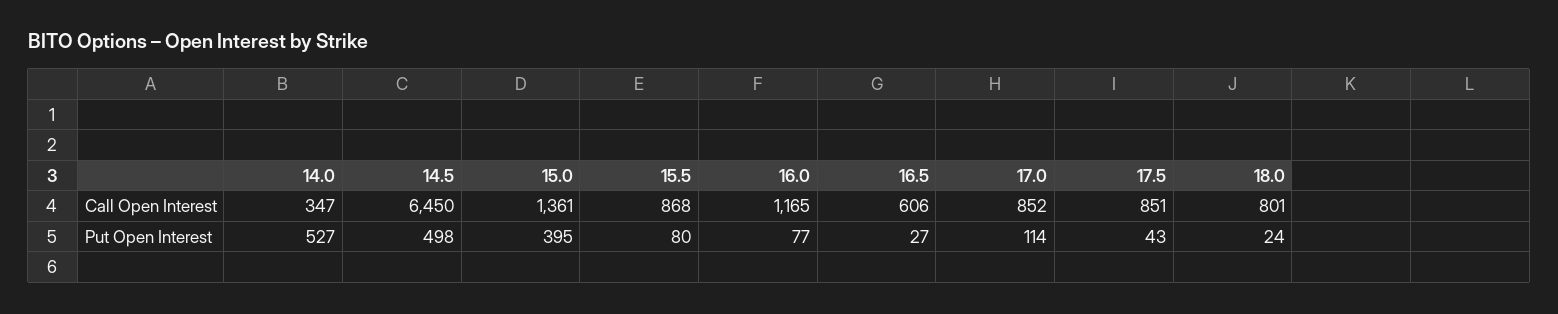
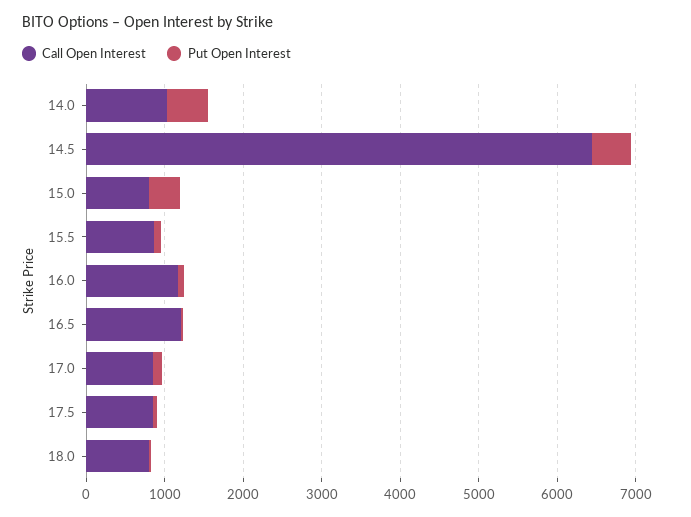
  {
    "Call Open Interest": {
-     "14.0": 347,
+     "14.0": 1000,
      "14.5": 6450,
-     "15.0": 1361,
+     "15.0": 800,
      "15.5": 868,
      "16.0": 1165,
-     "16.5": 606,
+     "16.5": 1200,
      "17.0": 852,
      "17.5": 851,
      "18.0": 801
    },
    "Put Open Interest": {
      "14.0": 527,
      "14.5": 498,
      "15.0": 395,
      "15.5": 80,
      "16.0": 77,
      "16.5": 27,
      "17.0": 114,
      "17.5": 43,
      "18.0": 24
    }
  }

